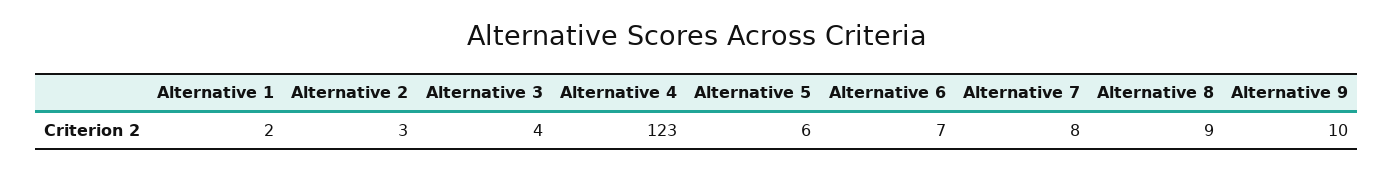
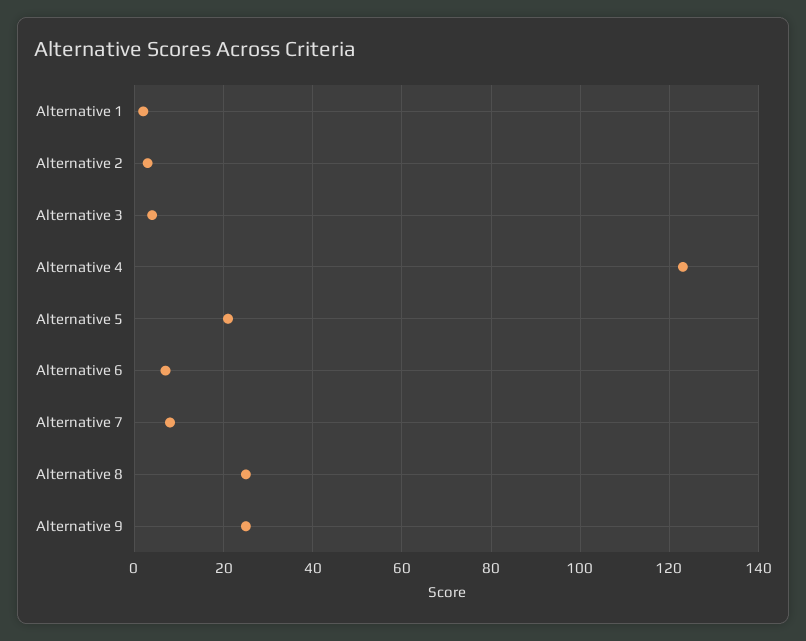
  {
    "Alternative 1": 2,
    "Alternative 2": 3,
    "Alternative 3": 4,
    "Alternative 4": 123,
-   "Alternative 5": 6,
+   "Alternative 5": 20,
    "Alternative 6": 7,
    "Alternative 7": 8,
-   "Alternative 8": 9,
+   "Alternative 8": 25,
-   "Alternative 9": 10
+   "Alternative 9": 25
  }

